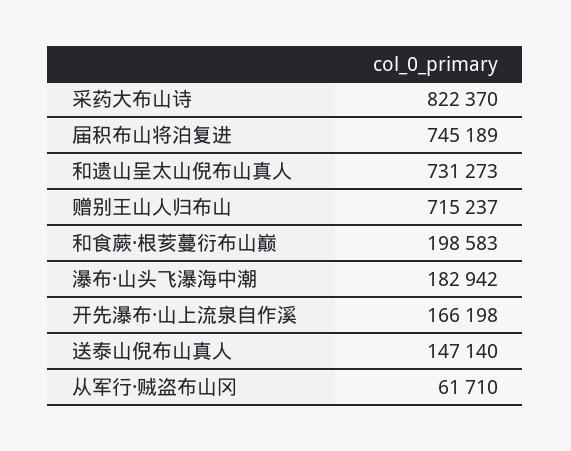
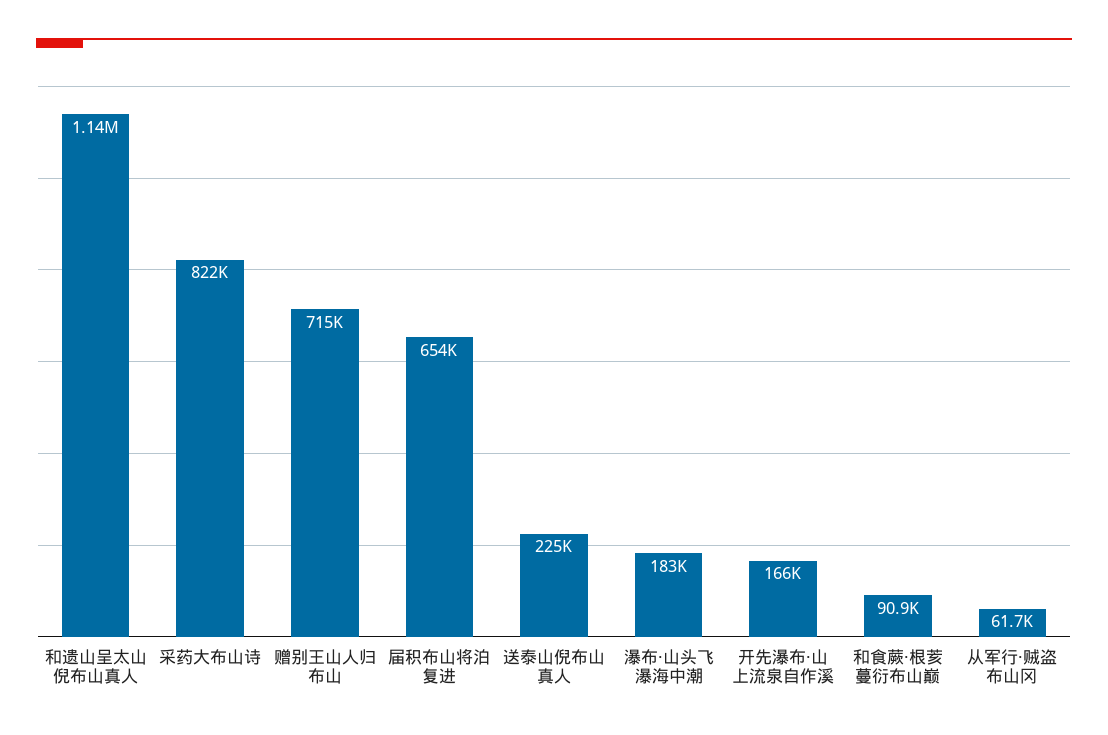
  {
    "采药大布山诗": 822370,
-   "届积布山将泊复进": 745189,
+   "届积布山将泊复进": 654000,
-   "和遗山呈太山倪布山真人": 731273,
+   "和遗山呈太山倪布山真人": 1140000,
    "赠别王山人归布山": 715237,
-   "和食蕨·根荄蔓衍布山巅": 198583,
+   "和食蕨·根荄蔓衍布山巅": 90900,
    "瀑布·山头飞瀑海中潮": 182942,
    "开先瀑布·山上流泉自作溪": 166198,
-   "送泰山倪布山真人": 147140,
+   "送泰山倪布山真人": 225000,
    "从军行·贼盗布山冈": 61710
  }

